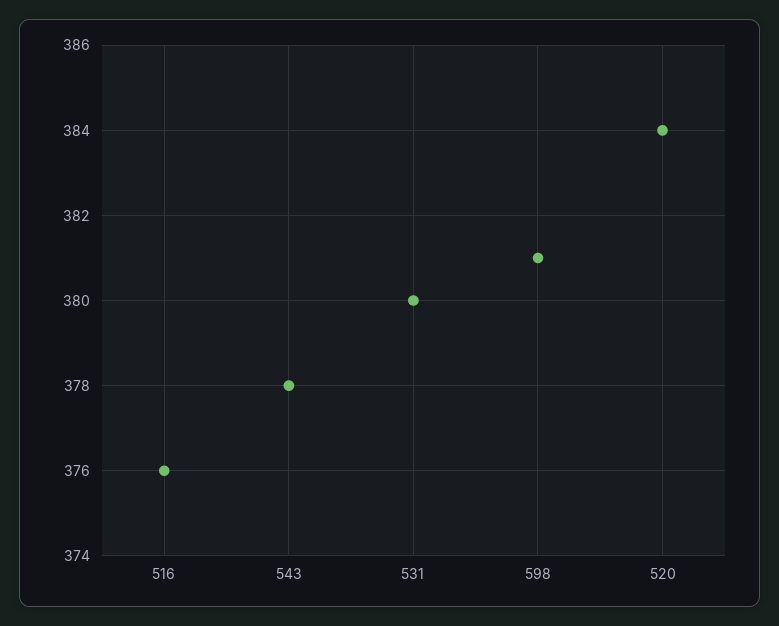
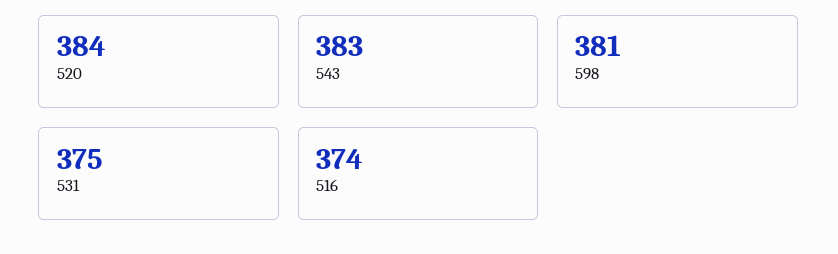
  {
-   "516": 376,
+   "516": 374,
-   "543": 378,
+   "543": 383,
-   "531": 380,
+   "531": 375,
    "598": 381,
    "520": 384
  }

